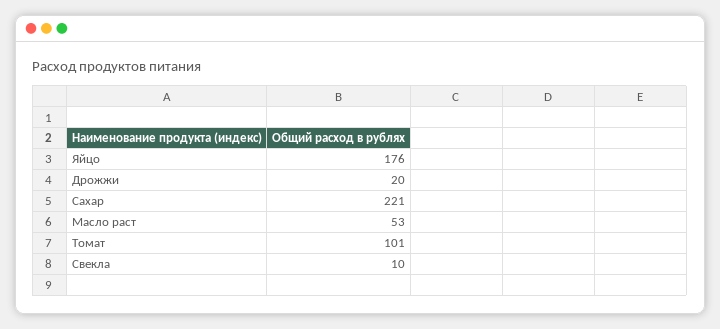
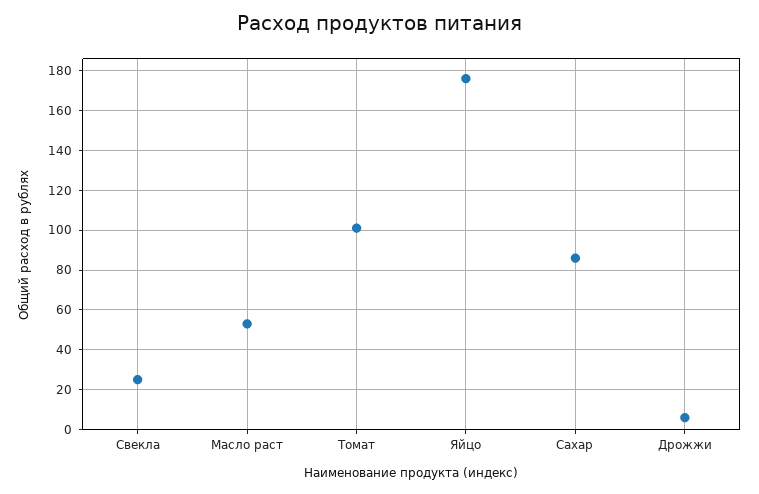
  {
    "Яйцо": 176,
-   "Дрожжи": 20,
+   "Дрожжи": 5,
-   "Сахар": 221,
+   "Сахар": 85,
    "Масло раст": 53,
    "Томат": 101,
-   "Свекла": 10
+   "Свекла": 25
  }

